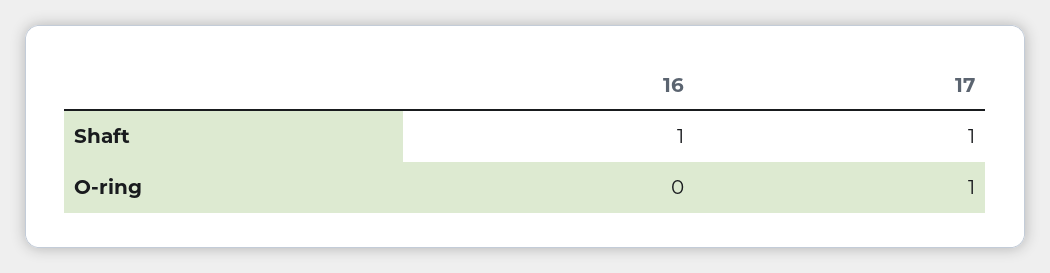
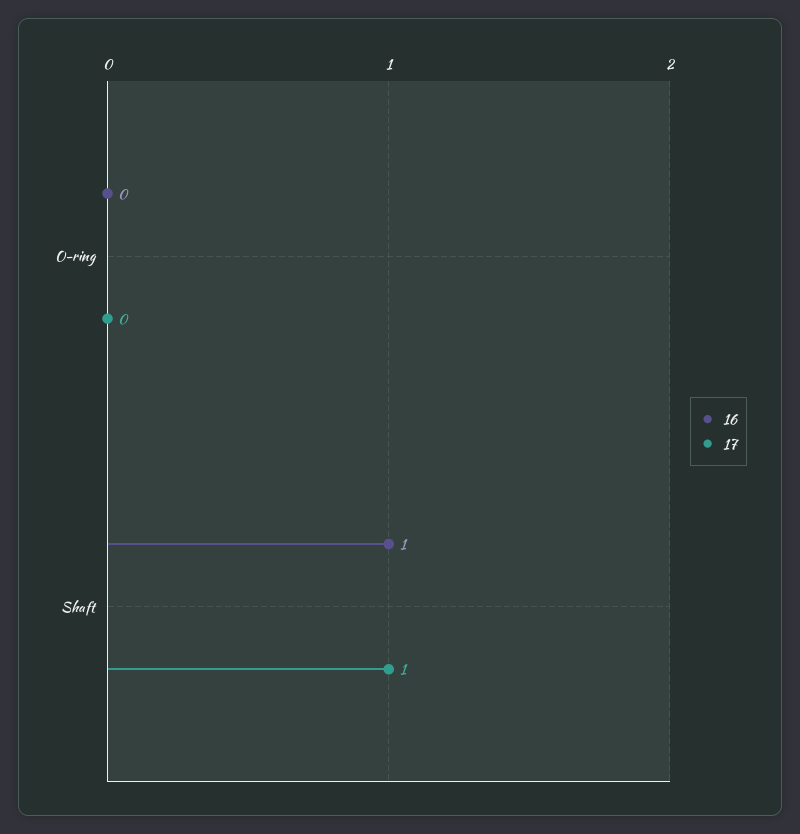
  {
    "16": {
      "Shaft": 1,
      "O-ring": 0
    },
    "17": {
      "Shaft": 1,
-     "O-ring": 1
+     "O-ring": 0
    }
  }

